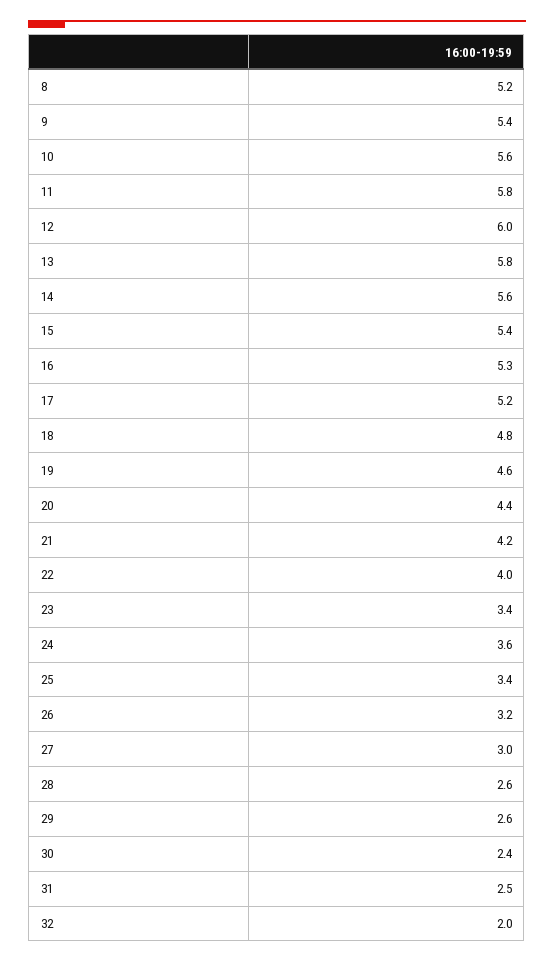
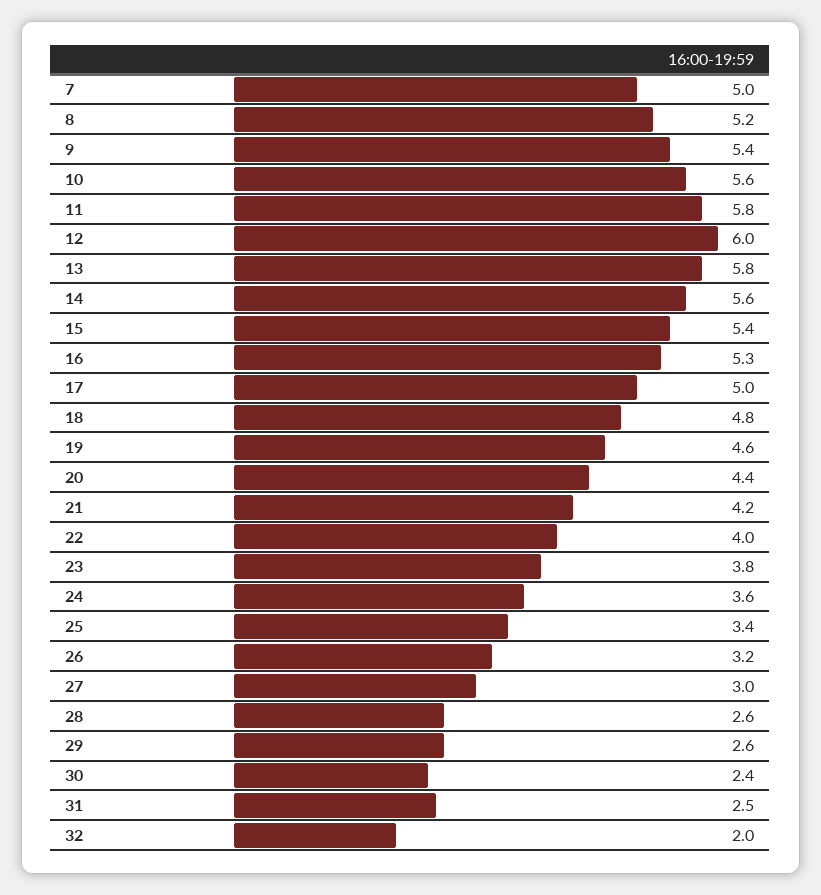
  {
    "8": 5.2,
    "9": 5.4,
    "10": 5.6,
    "11": 5.8,
    "12": 6,
    "13": 5.8,
    "14": 5.6,
    "15": 5.4,
    "16": 5.3,
-   "17": 5.2,
+   "17": 5,
    "18": 4.8,
    "19": 4.6,
    "20": 4.4,
    "21": 4.2,
    "22": 4,
-   "23": 3.4,
+   "23": 3.8,
    "24": 3.6,
    "25": 3.4,
    "26": 3.2,
    "27": 3,
    "28": 2.6,
    "29": 2.6,
    "30": 2.4,
    "31": 2.5,
-   "32": 2
+   "32": 2,
+   "7": 5
  }

